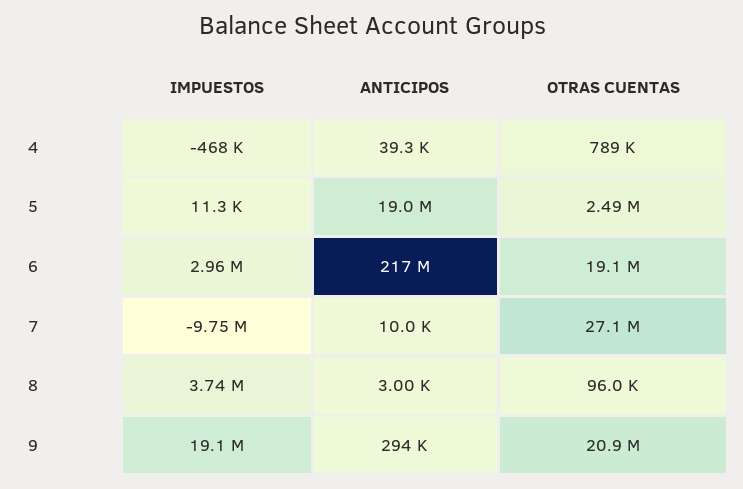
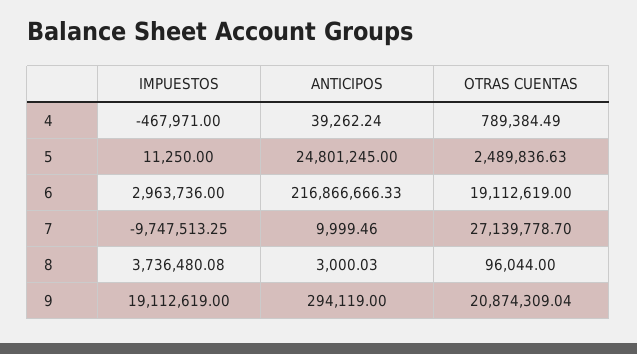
  {
    "IMPUESTOS": {
      "4": -467971,
      "5": 11250,
      "6": 2963736,
      "7": -9747513.25,
      "8": 3736480.08,
      "9": 19112619
    },
    "ANTICIPOS": {
      "4": 39262.24,
-     "5": 19000000,
+     "5": 24801245,
      "6": 216866666.33,
      "7": 9999.46,
      "8": 3000.03,
      "9": 294119
    },
    "OTRAS CUENTAS": {
      "4": 789384.49,
      "5": 2489836.63,
      "6": 19112619,
      "7": 27139778.7,
      "8": 96044,
      "9": 20874309.04
    }
  }

